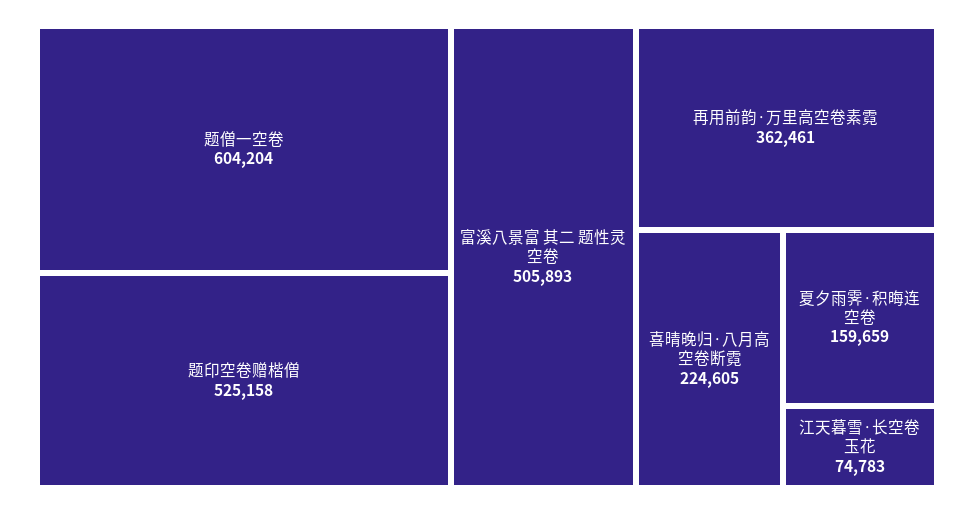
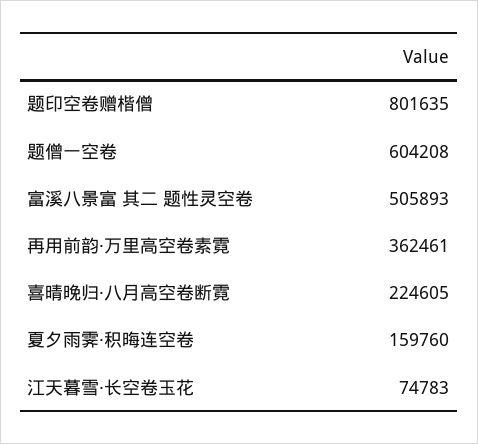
  {
-   "题僧一空卷": 604204,
+   "题僧一空卷": 604208,
-   "题印空卷赠楷僧": 525158,
+   "题印空卷赠楷僧": 801635,
    "富溪八景富 其二 题性灵空卷": 505893,
    "再用前韵·万里高空卷素霓": 362461,
    "喜晴晚归·八月高空卷断霓": 224605,
-   "夏夕雨霁·积晦连空卷": 159659,
+   "夏夕雨霁·积晦连空卷": 159760,
    "江天暮雪·长空卷玉花": 74783
  }

